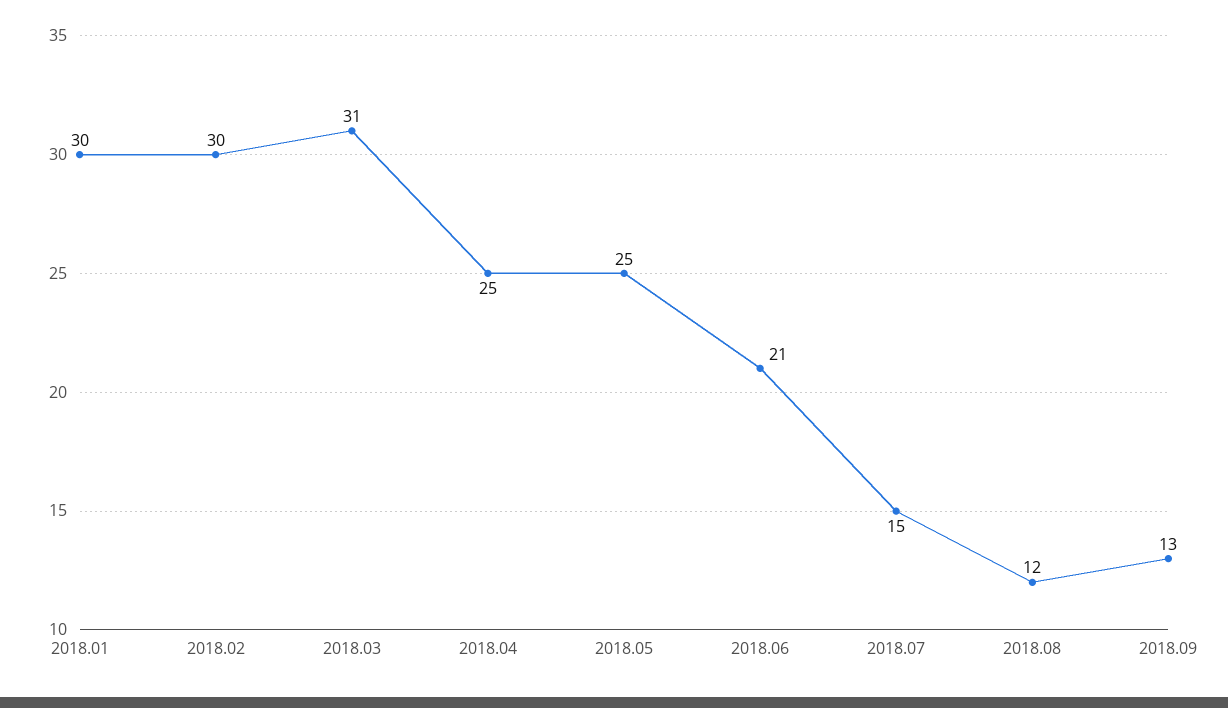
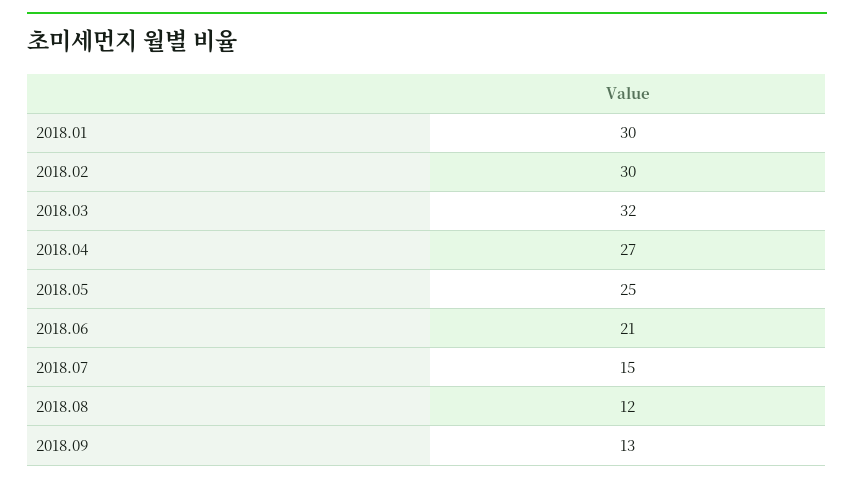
  {
    "2018.01": 30,
    "2018.02": 30,
-   "2018.03": 31,
+   "2018.03": 32,
-   "2018.04": 25,
+   "2018.04": 27,
    "2018.05": 25,
    "2018.06": 21,
    "2018.07": 15,
    "2018.08": 12,
    "2018.09": 13
  }

